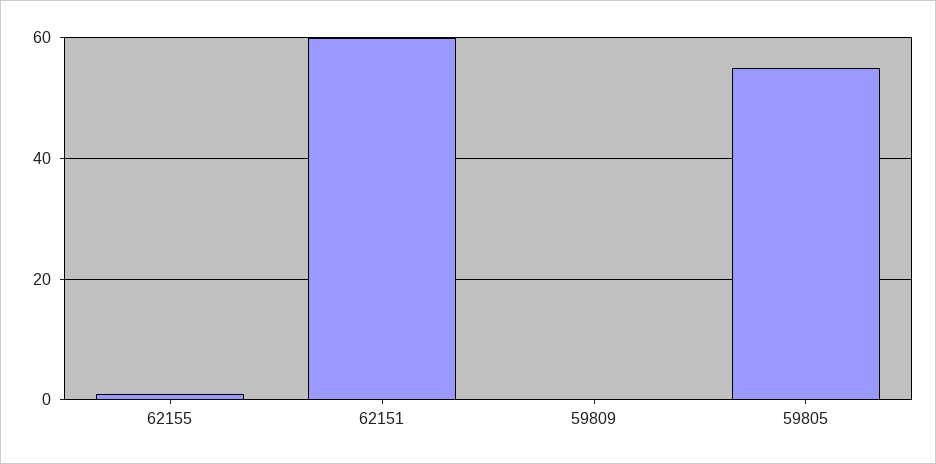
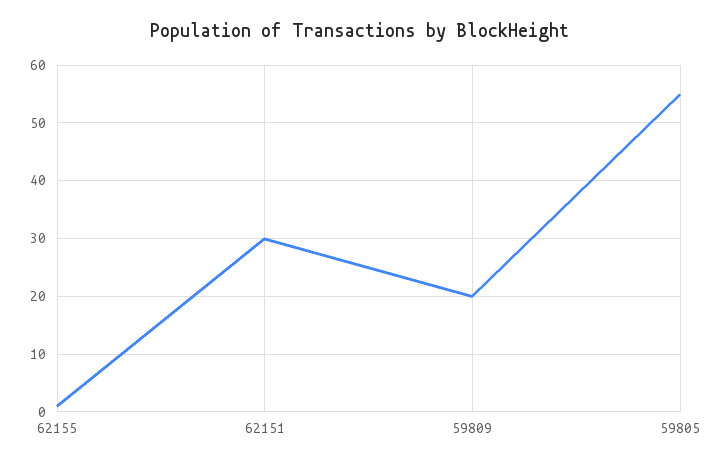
  {
    "62155": 0,
-   "62151": 60,
+   "62151": 30,
-   "59809": 0,
+   "59809": 20,
    "59805": 55
  }

